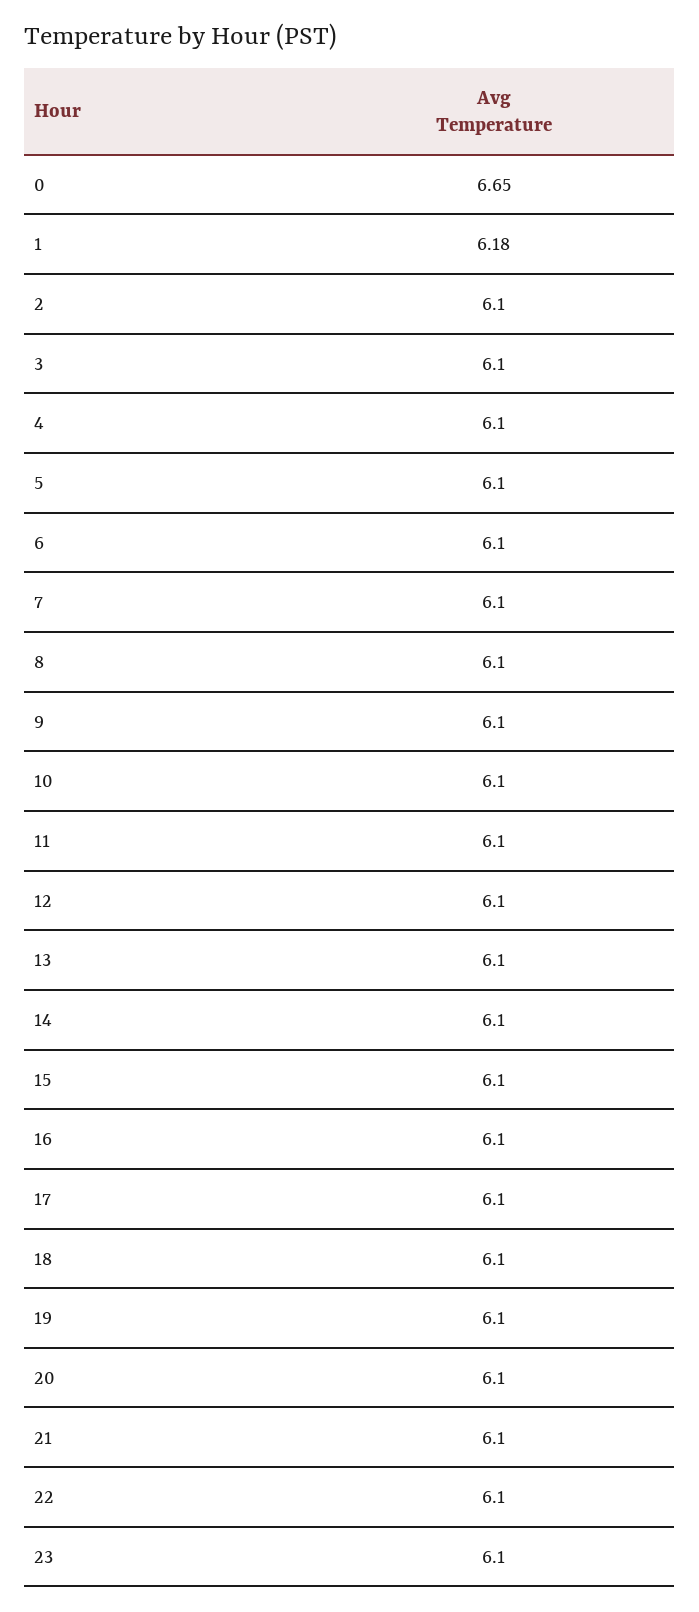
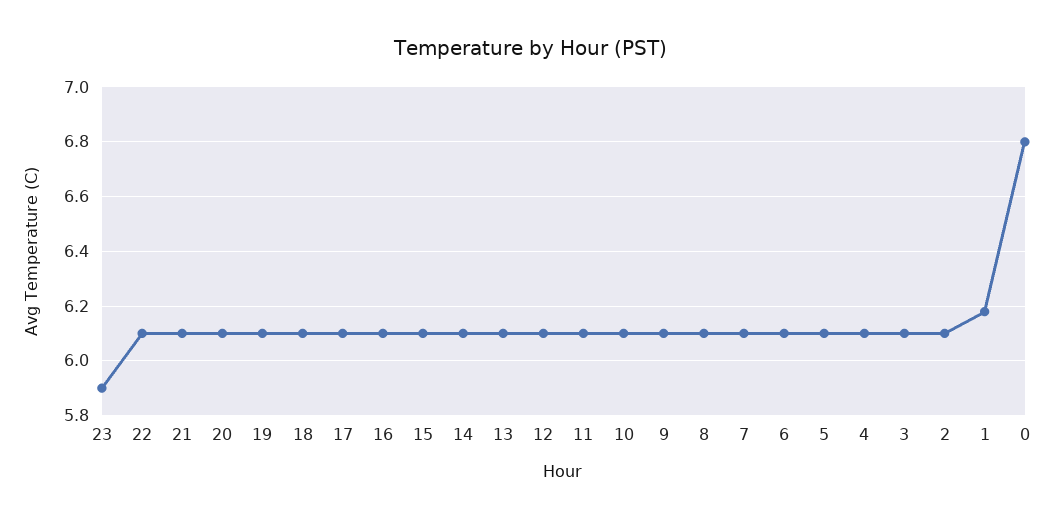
  {
-   "0": 6.65,
+   "0": 6.8,
    "1": 6.18,
    "2": 6.1,
    "3": 6.1,
    "4": 6.1,
    "5": 6.1,
    "6": 6.1,
    "7": 6.1,
    "8": 6.1,
    "9": 6.1,
    "10": 6.1,
    "11": 6.1,
    "12": 6.1,
    "13": 6.1,
    "14": 6.1,
    "15": 6.1,
    "16": 6.1,
    "17": 6.1,
    "18": 6.1,
    "19": 6.1,
    "20": 6.1,
    "21": 6.1,
    "22": 6.1,
-   "23": 6.1
+   "23": 5.9
  }

